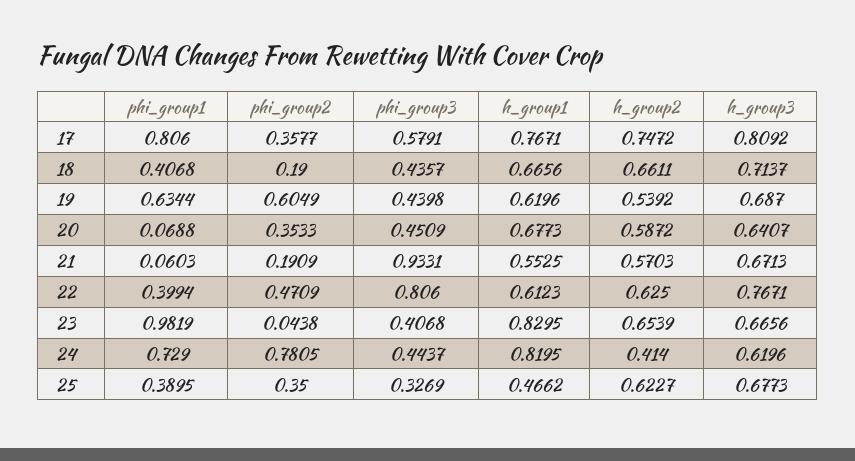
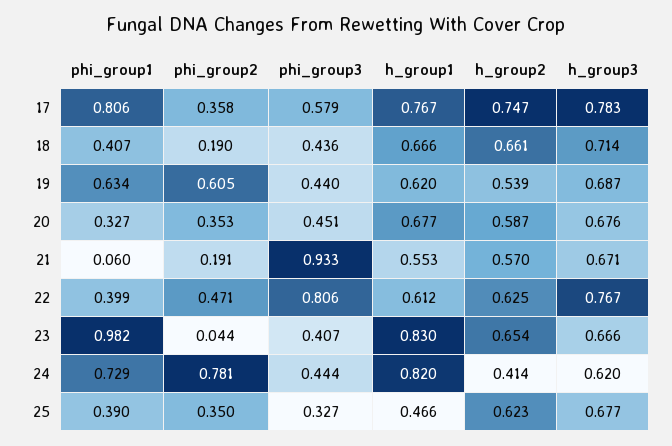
  {
    "phi_group1": {
      "17": 0.806,
      "18": 0.4068,
      "19": 0.6344,
-     "20": 0.0688,
+     "20": 0.327,
      "21": 0.0603,
      "22": 0.3994,
      "23": 0.9819,
      "24": 0.729,
      "25": 0.3895
    },
    "phi_group2": {
      "17": 0.3577,
      "18": 0.19,
      "19": 0.6049,
      "20": 0.3533,
      "21": 0.1909,
      "22": 0.4709,
      "23": 0.0438,
      "24": 0.7805,
      "25": 0.35
    },
    "phi_group3": {
      "17": 0.5791,
      "18": 0.4357,
      "19": 0.4398,
      "20": 0.4509,
      "21": 0.9331,
      "22": 0.806,
      "23": 0.4068,
      "24": 0.4437,
      "25": 0.3269
    },
    "h_group1": {
      "17": 0.7671,
      "18": 0.6656,
      "19": 0.6196,
      "20": 0.6773,
      "21": 0.5525,
      "22": 0.6123,
      "23": 0.8295,
      "24": 0.8195,
      "25": 0.4662
    },
    "h_group2": {
      "17": 0.7472,
      "18": 0.6611,
      "19": 0.5392,
      "20": 0.5872,
      "21": 0.5703,
      "22": 0.625,
      "23": 0.6539,
      "24": 0.414,
      "25": 0.6227
    },
    "h_group3": {
-     "17": 0.8092,
+     "17": 0.783,
      "18": 0.7137,
      "19": 0.687,
-     "20": 0.6407,
+     "20": 0.676,
      "21": 0.6713,
      "22": 0.7671,
      "23": 0.6656,
      "24": 0.6196,
      "25": 0.6773
    }
  }

